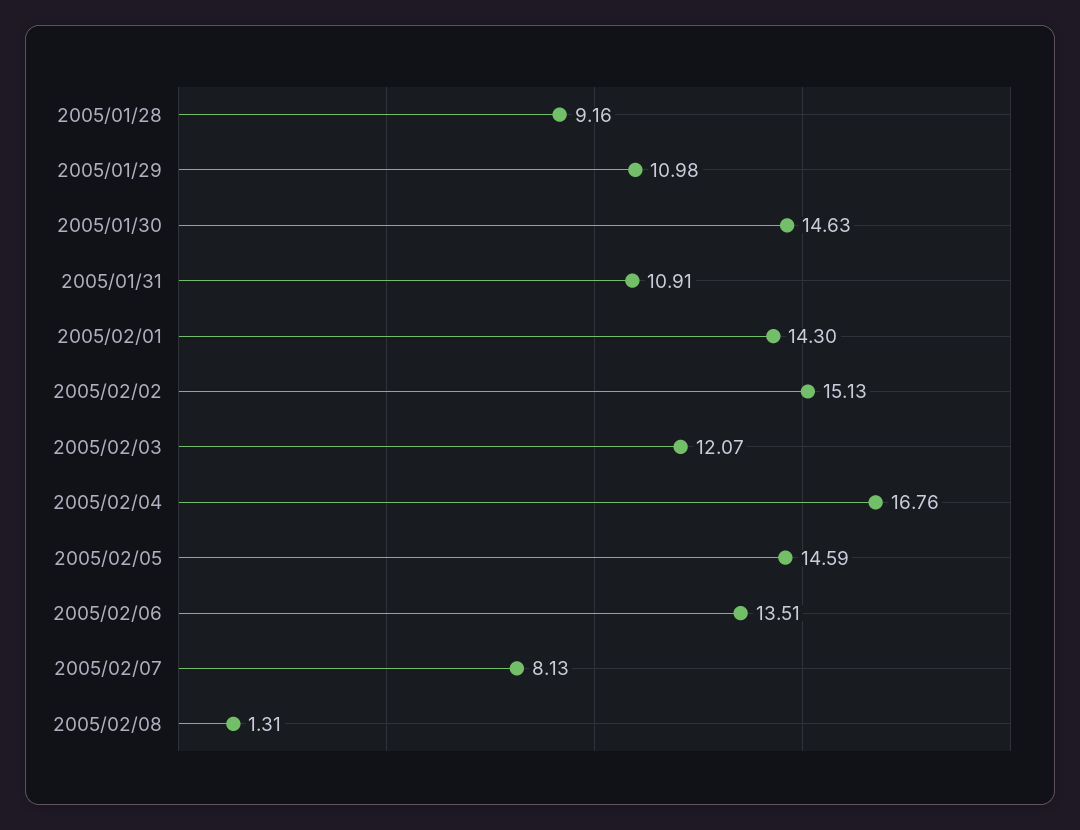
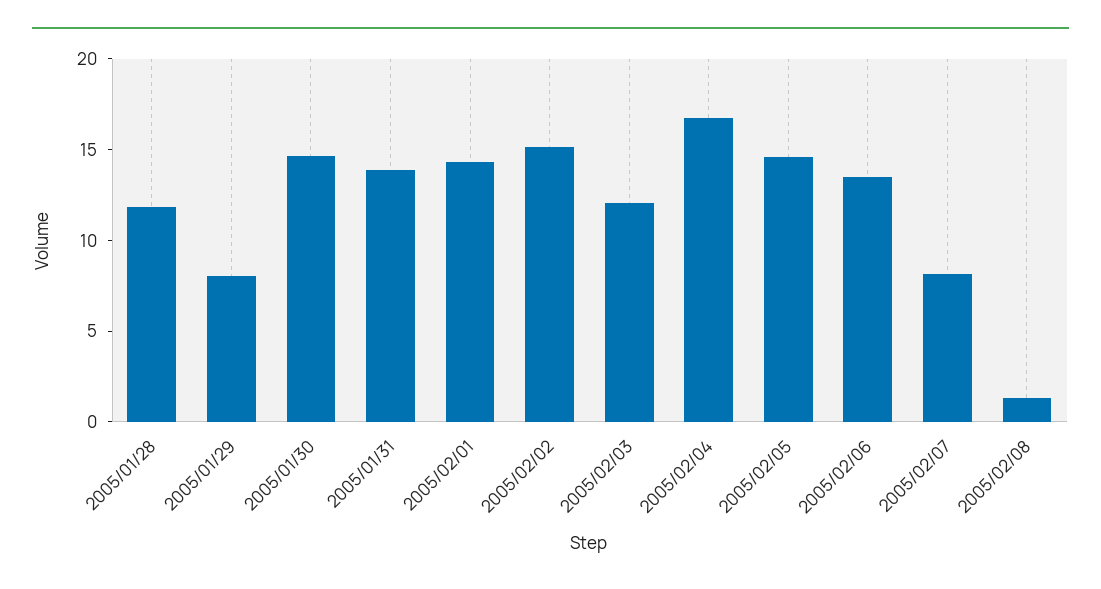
  {
-   "2005/01/28": 9.16,
+   "2005/01/28": 12,
-   "2005/01/29": 10.98,
+   "2005/01/29": 8,
    "2005/01/30": 14.63,
-   "2005/01/31": 10.91,
+   "2005/01/31": 14,
    "2005/02/01": 14.3,
    "2005/02/02": 15.13,
    "2005/02/03": 12.07,
    "2005/02/04": 16.76,
    "2005/02/05": 14.59,
    "2005/02/06": 13.51,
    "2005/02/07": 8.13,
    "2005/02/08": 1.31
  }

